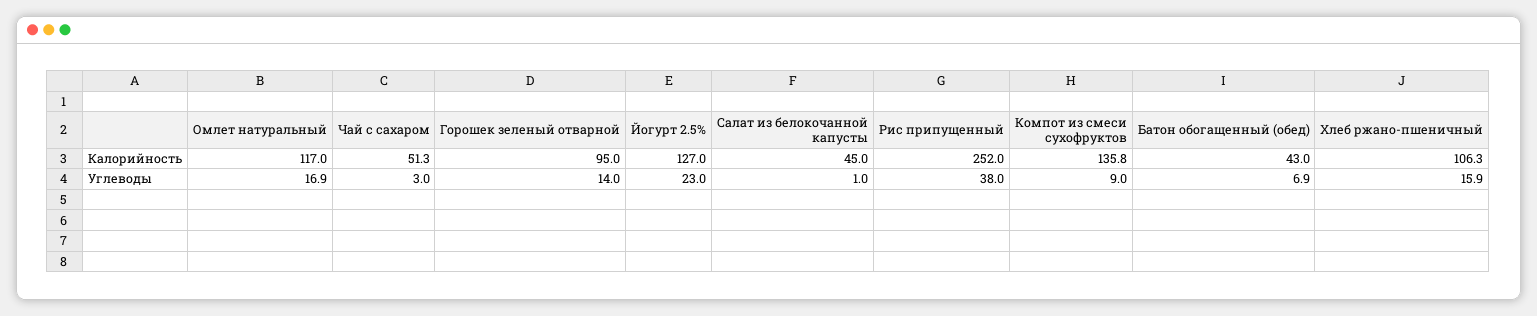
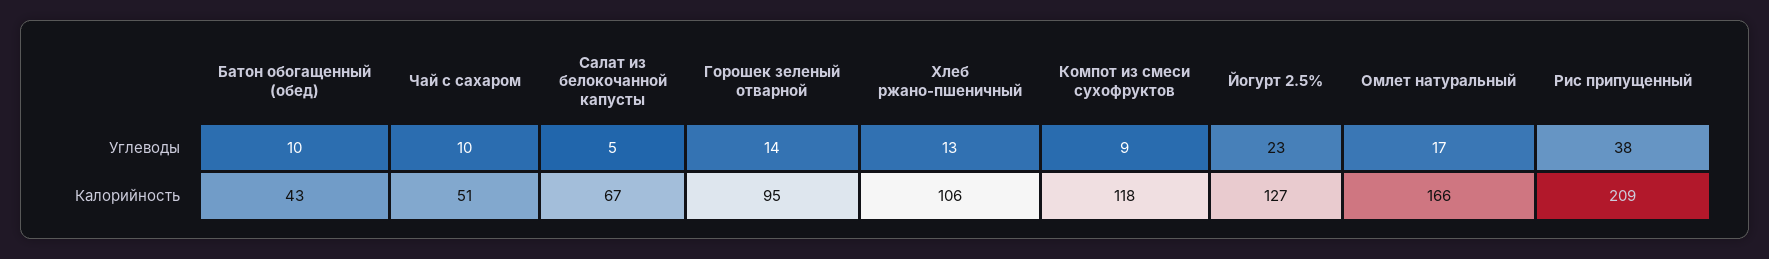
  {
    "Омлет натуральный": {
-     "Калорийность": 117,
+     "Калорийность": 166,
      "Углеводы": 16.9
    },
    "Чай с сахаром": {
      "Калорийность": 51.3,
-     "Углеводы": 3
+     "Углеводы": 10
    },
    "Горошек зеленый отварной": {
      "Калорийность": 95,
      "Углеводы": 14
    },
    "Йогурт 2.5%": {
      "Калорийность": 127,
      "Углеводы": 23
    },
    "Салат из белокочанной капусты": {
-     "Калорийность": 45,
+     "Калорийность": 67,
-     "Углеводы": 1
+     "Углеводы": 5
    },
    "Рис припущенный": {
-     "Калорийность": 252,
+     "Калорийность": 209,
      "Углеводы": 38
    },
    "Компот из смеси сухофруктов": {
-     "Калорийность": 135.8,
+     "Калорийность": 118,
      "Углеводы": 9
    },
    "Батон обогащенный (обед)": {
      "Калорийность": 43,
-     "Углеводы": 6.9
+     "Углеводы": 10
    },
    "Хлеб ржано-пшеничный": {
      "Калорийность": 106.3,
-     "Углеводы": 15.9
+     "Углеводы": 13
    }
  }

